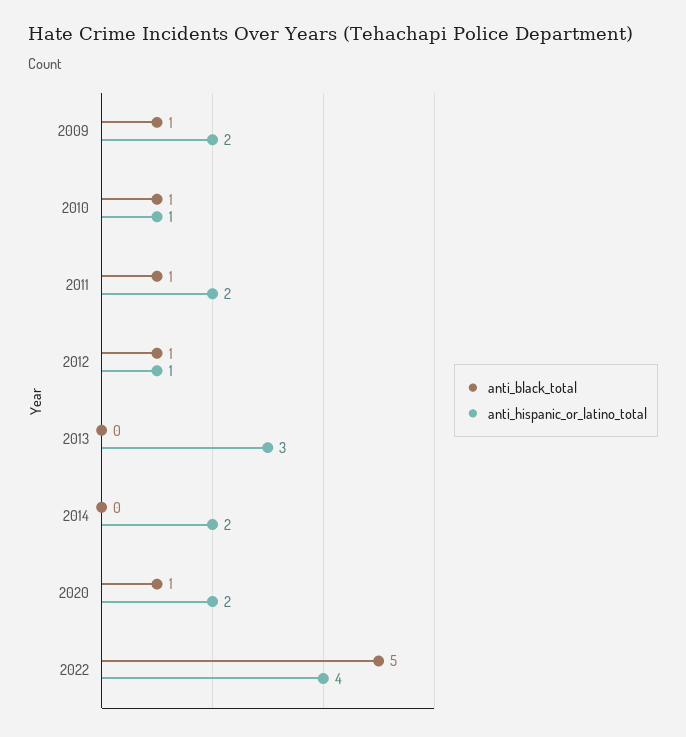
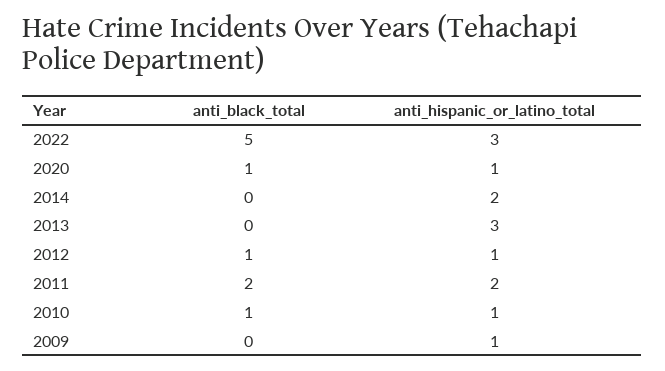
  {
    "anti_black_total": {
-     "2009": 1,
+     "2009": 0,
      "2010": 1,
-     "2011": 1,
+     "2011": 2,
      "2012": 1,
      "2013": 0,
      "2014": 0,
      "2020": 1,
      "2022": 5
    },
    "anti_hispanic_or_latino_total": {
-     "2009": 2,
+     "2009": 1,
      "2010": 1,
      "2011": 2,
      "2012": 1,
      "2013": 3,
      "2014": 2,
-     "2020": 2,
+     "2020": 1,
-     "2022": 4
+     "2022": 3
    }
  }

